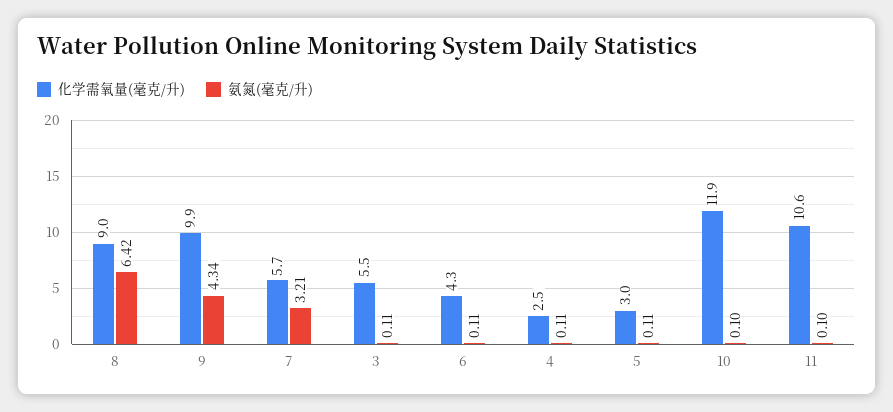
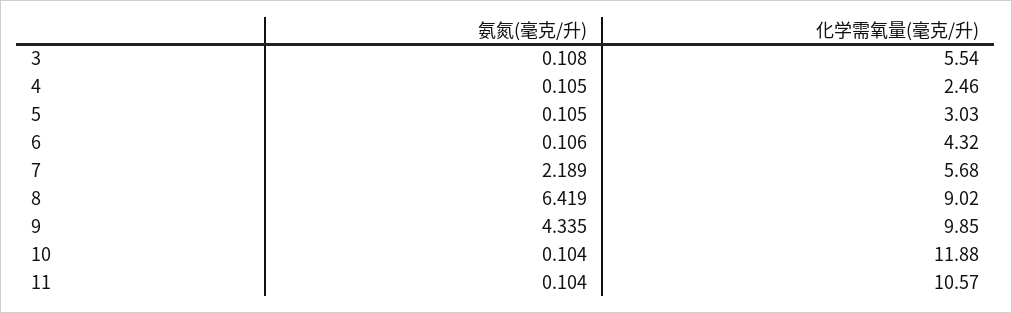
  {
    "化学需氧量(毫克/升)": {
      "8": 9.02,
      "9": 9.85,
      "7": 5.68,
      "3": 5.54,
      "6": 4.32,
      "4": 2.46,
      "5": 3.03,
      "10": 11.88,
      "11": 10.57
    },
    "氨氮(毫克/升)": {
      "8": 6.419,
      "9": 4.335,
-     "7": 3.21,
+     "7": 2.189,
      "3": 0.108,
      "6": 0.106,
      "4": 0.105,
      "5": 0.105,
      "10": 0.104,
      "11": 0.104
    }
  }

